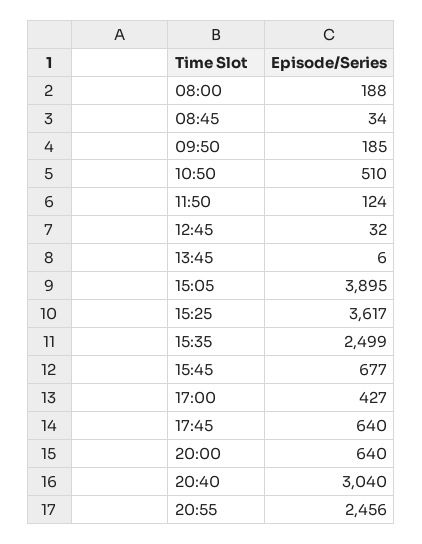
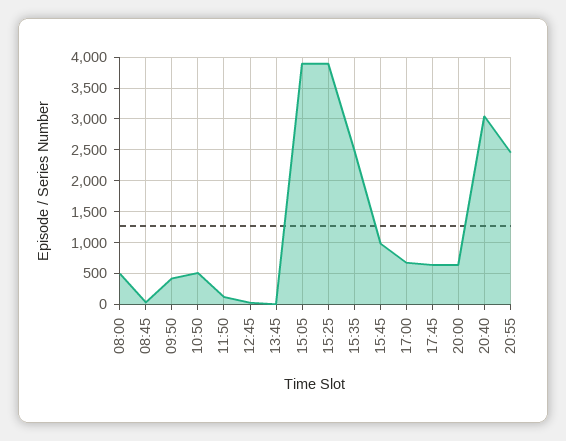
  {
-   "08:00": 188,
+   "08:00": 500,
    "08:45": 34,
-   "09:50": 185,
+   "09:50": 400,
    "10:50": 510,
    "11:50": 124,
    "12:45": 32,
    "13:45": 6,
    "15:05": 3895,
-   "15:25": 3617,
+   "15:25": 3900,
    "15:35": 2499,
-   "15:45": 677,
+   "15:45": 1000,
-   "17:00": 427,
+   "17:00": 700,
    "17:45": 640,
    "20:00": 640,
    "20:40": 3040,
    "20:55": 2456
  }

